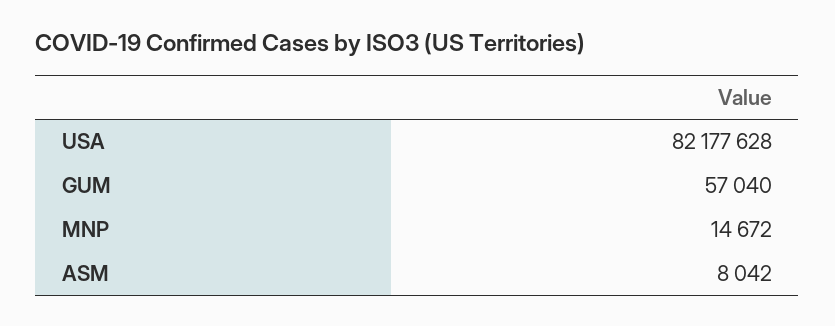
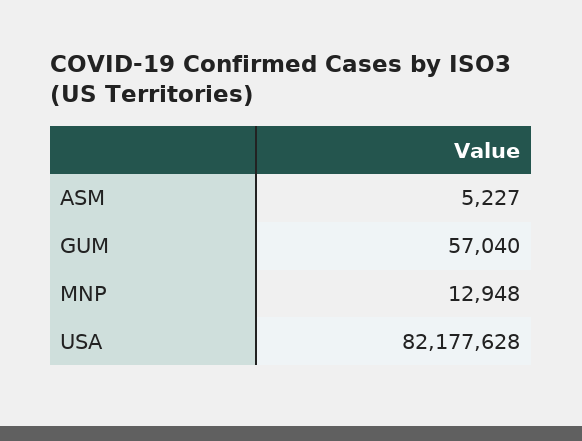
  {
    "USA": 82177628,
    "GUM": 57040,
-   "MNP": 14672,
+   "MNP": 12948,
-   "ASM": 8042
+   "ASM": 5227
  }

